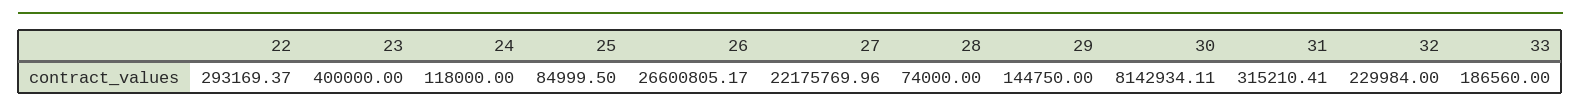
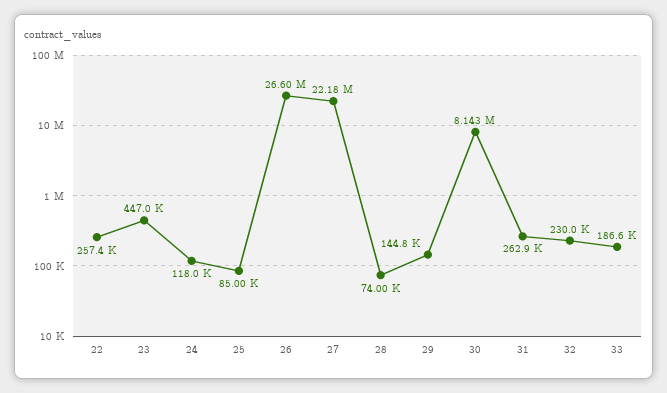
  {
-   "22": 293169.37,
+   "22": 257400,
-   "23": 400000,
+   "23": 447000,
    "24": 118000,
    "25": 84999.5,
    "26": 26600805.17,
    "27": 22175769.96,
    "28": 74000,
    "29": 144750,
    "30": 8142934.11,
-   "31": 315210.41,
+   "31": 262900,
    "32": 229984,
    "33": 186560
  }

